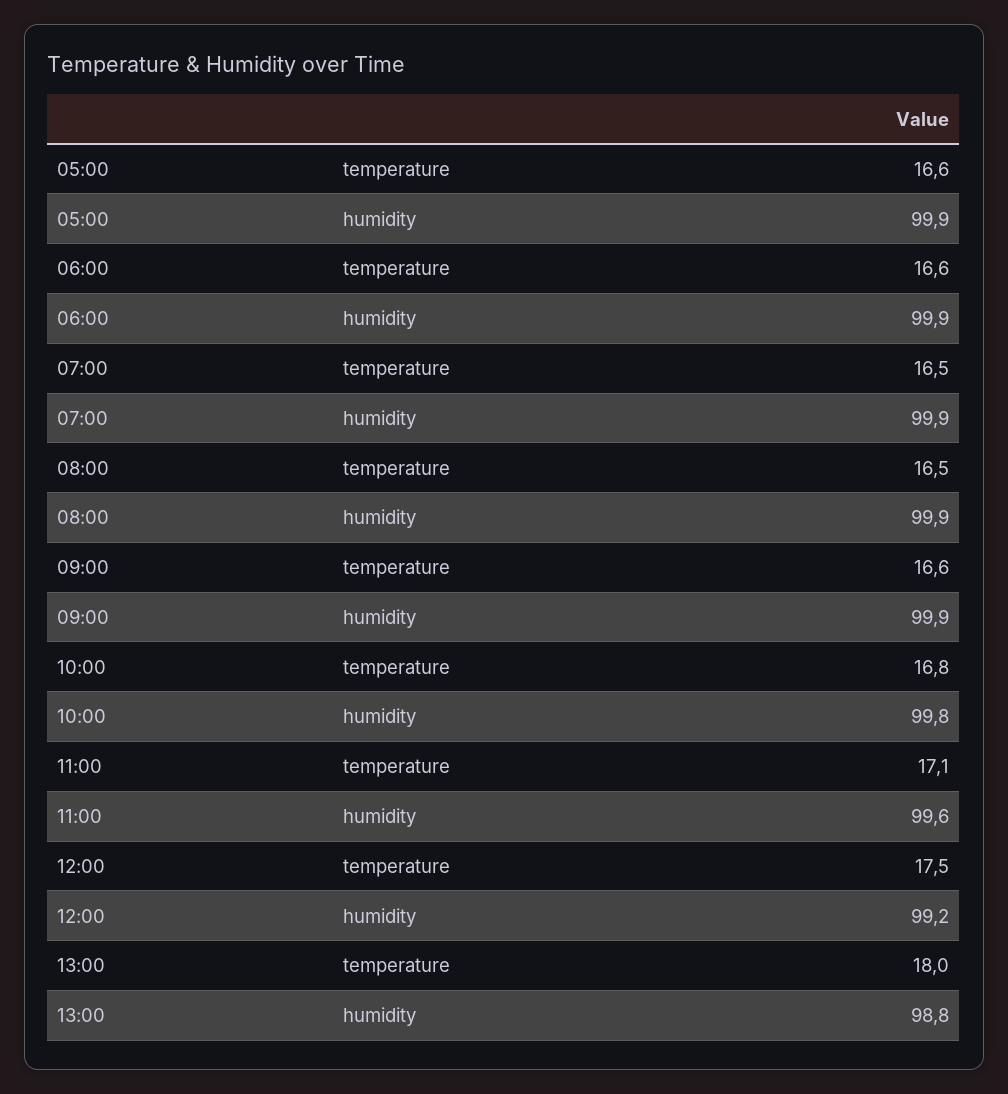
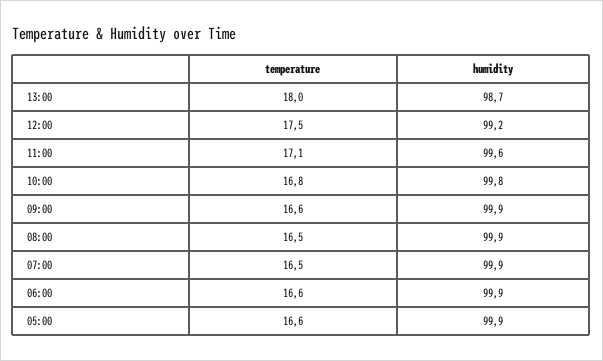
  {
    "05:00": {
      "temperature": 16.6,
      "humidity": 99.9
    },
    "06:00": {
      "temperature": 16.6,
      "humidity": 99.9
    },
    "07:00": {
      "temperature": 16.5,
      "humidity": 99.9
    },
    "08:00": {
      "temperature": 16.5,
      "humidity": 99.9
    },
    "09:00": {
      "temperature": 16.6,
      "humidity": 99.9
    },
    "10:00": {
      "temperature": 16.8,
      "humidity": 99.8
    },
    "11:00": {
      "temperature": 17.1,
      "humidity": 99.6
    },
    "12:00": {
      "temperature": 17.5,
      "humidity": 99.2
    },
    "13:00": {
      "temperature": 18,
-     "humidity": 98.8
+     "humidity": 98.7
    }
  }

